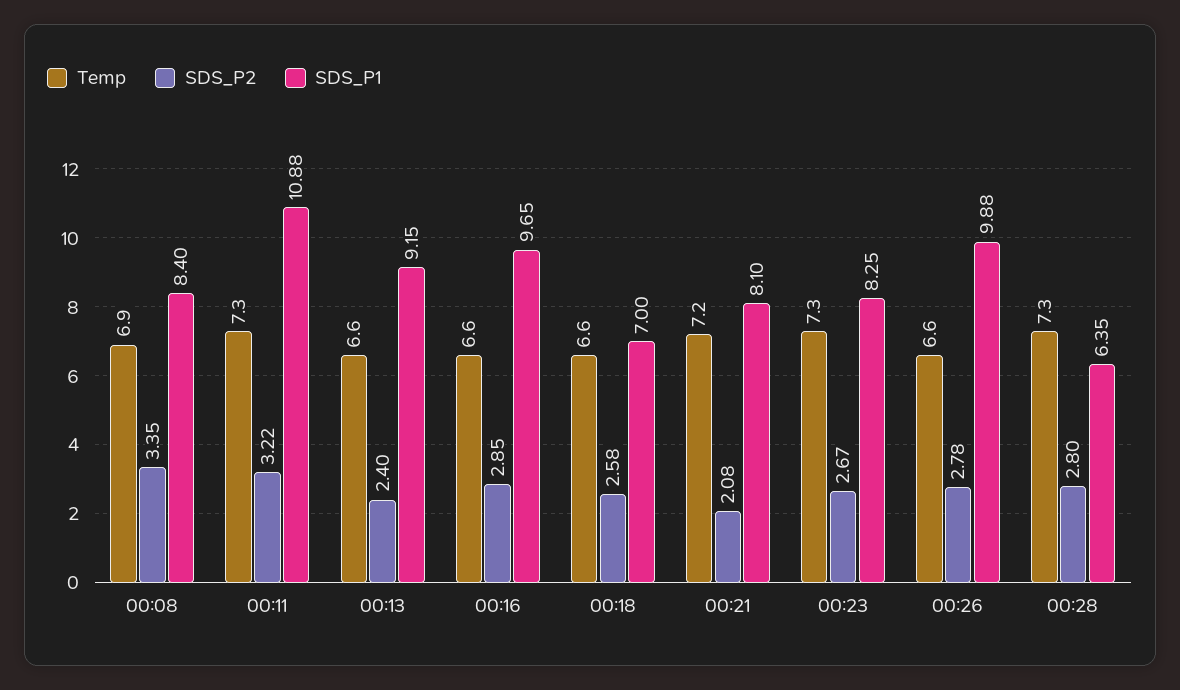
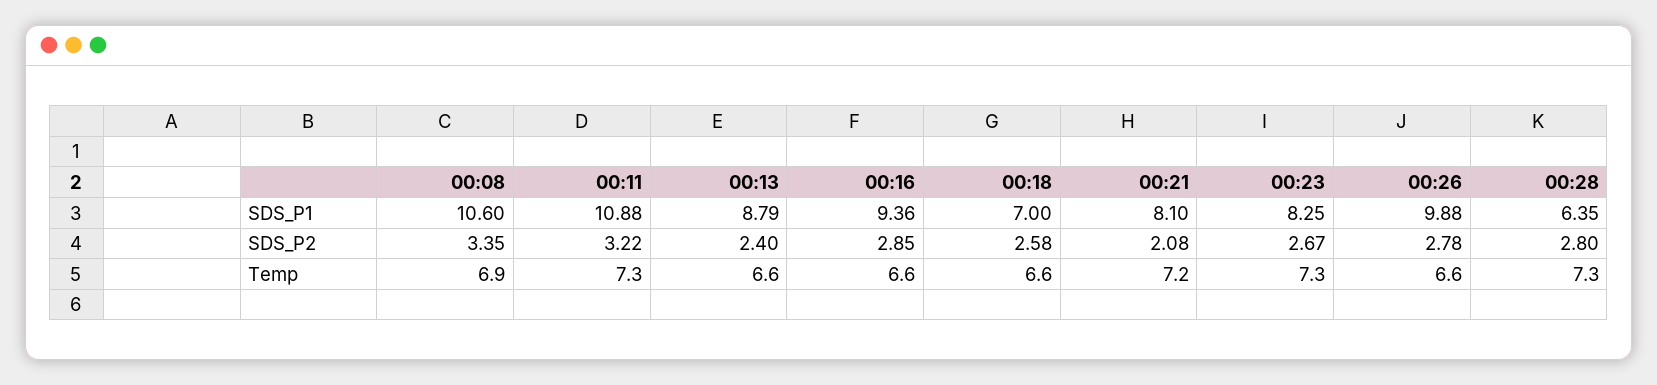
  {
    "Temp": {
      "00:08": 6.9,
      "00:11": 7.3,
      "00:13": 6.6,
      "00:16": 6.6,
      "00:18": 6.6,
      "00:21": 7.2,
      "00:23": 7.3,
      "00:26": 6.6,
      "00:28": 7.3
    },
    "SDS_P2": {
      "00:08": 3.35,
      "00:11": 3.22,
      "00:13": 2.4,
      "00:16": 2.85,
      "00:18": 2.58,
      "00:21": 2.08,
      "00:23": 2.67,
      "00:26": 2.78,
      "00:28": 2.8
    },
    "SDS_P1": {
-     "00:08": 8.4,
+     "00:08": 10.6,
      "00:11": 10.88,
-     "00:13": 9.15,
+     "00:13": 8.79,
-     "00:16": 9.65,
+     "00:16": 9.36,
      "00:18": 7,
      "00:21": 8.1,
      "00:23": 8.25,
      "00:26": 9.88,
      "00:28": 6.35
    }
  }

